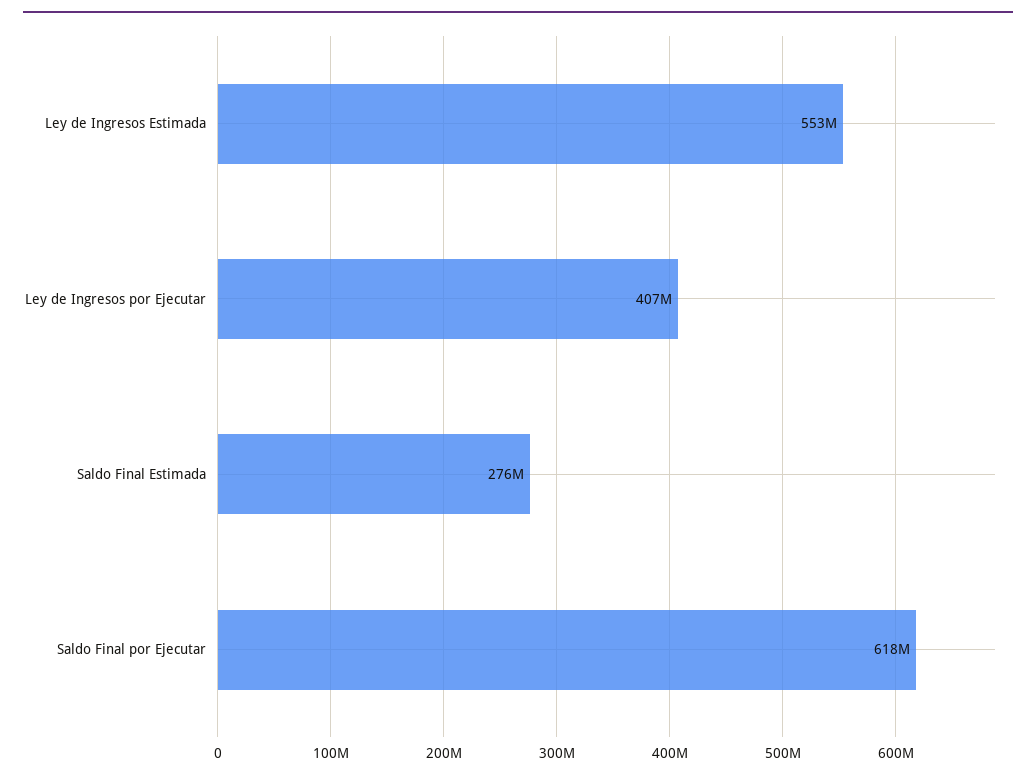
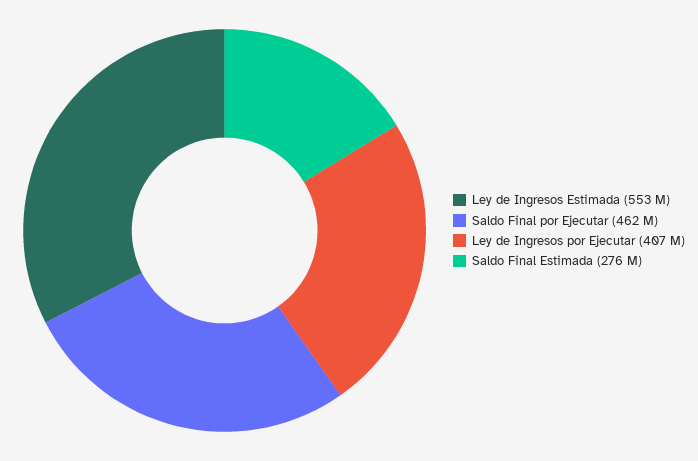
  {
    "Ley de Ingresos Estimada": 553000000,
    "Ley de Ingresos por Ejecutar": 407000000,
    "Saldo Final Estimada": 276000000,
-   "Saldo Final por Ejecutar": 618000000
+   "Saldo Final por Ejecutar": 462000000
  }

